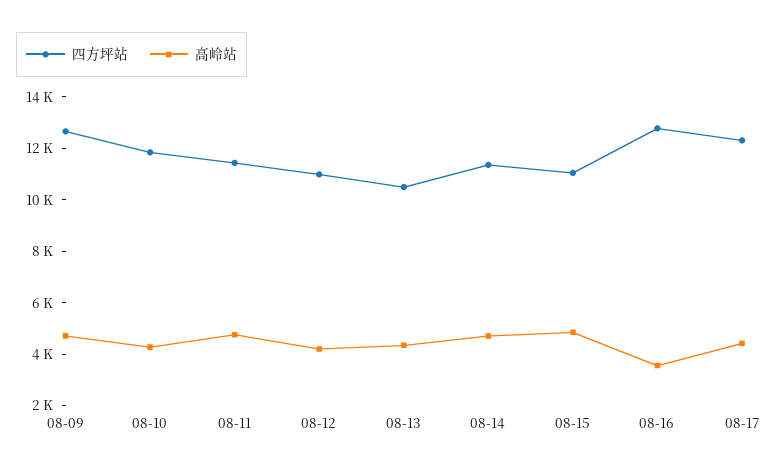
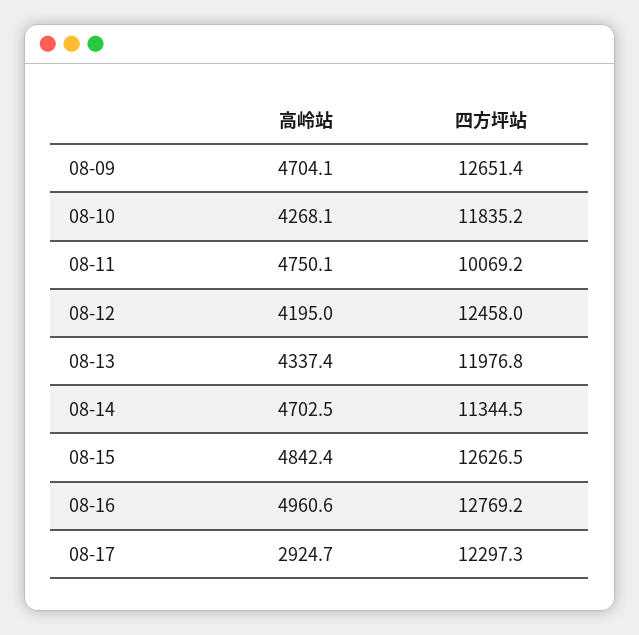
  {
    "四方坪站": {
      "08-09": 12651.4,
      "08-10": 11835.2,
-     "08-11": 11500,
+     "08-11": 10069.2,
-     "08-12": 11000,
+     "08-12": 12458,
-     "08-13": 10500,
+     "08-13": 11976.8,
      "08-14": 11344.5,
-     "08-15": 11000,
+     "08-15": 12626.5,
      "08-16": 12769.2,
      "08-17": 12297.3
    },
    "高岭站": {
      "08-09": 4704.1,
      "08-10": 4268.1,
      "08-11": 4750.1,
      "08-12": 4195,
      "08-13": 4337.4,
      "08-14": 4702.5,
      "08-15": 4842.4,
-     "08-16": 3500,
+     "08-16": 4960.6,
-     "08-17": 4500
+     "08-17": 2924.7
    }
  }

